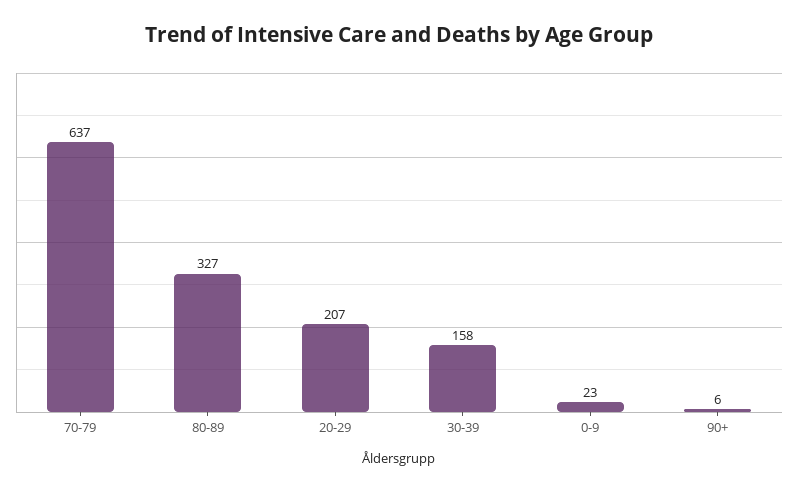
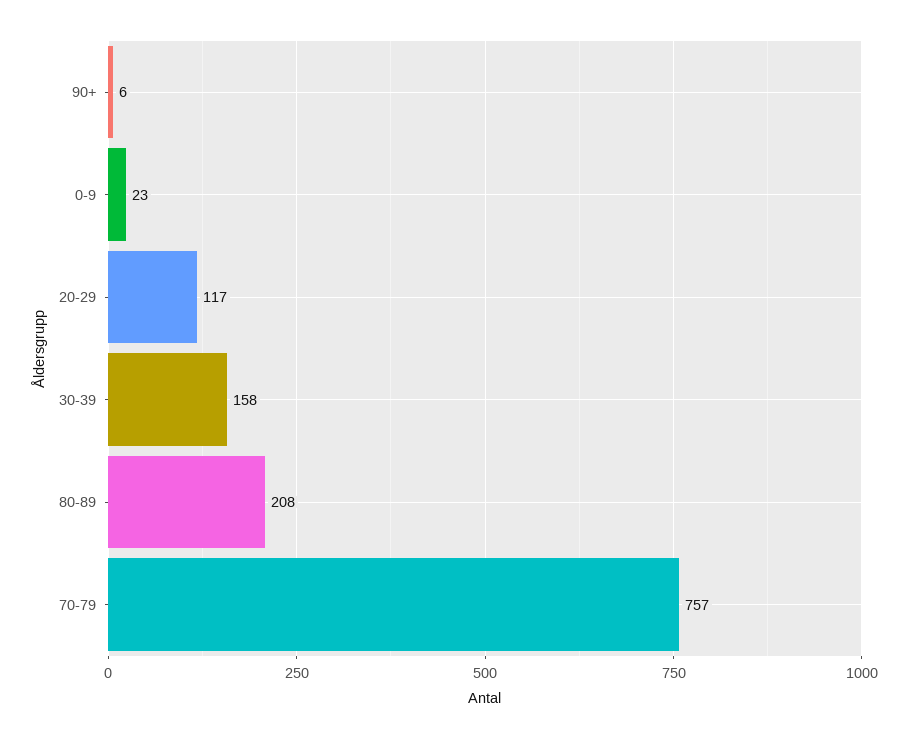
  {
-   "70-79": 637,
+   "70-79": 757,
-   "80-89": 327,
+   "80-89": 208,
-   "20-29": 207,
+   "20-29": 117,
    "30-39": 158,
    "0-9": 23,
    "90+": 6
  }

